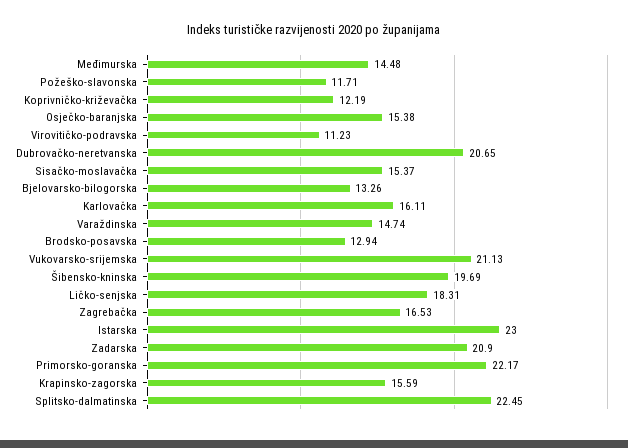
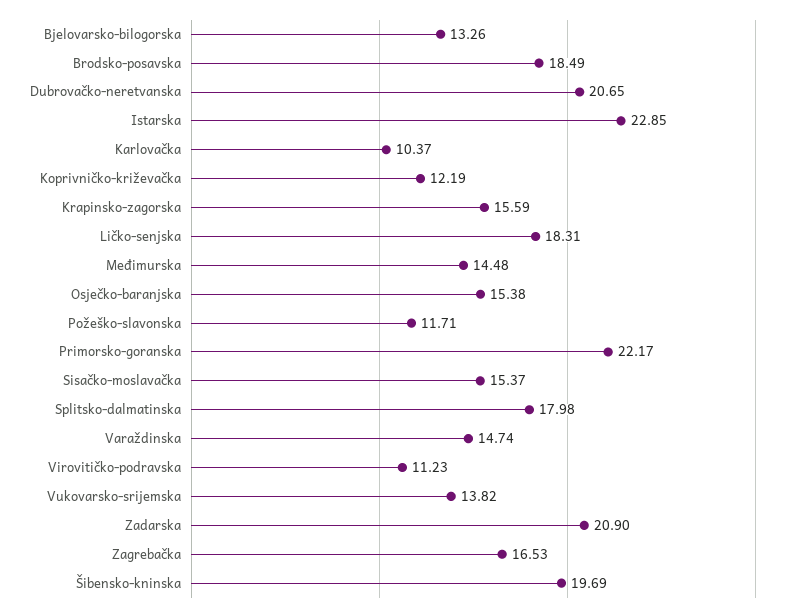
  {
    "Međimurska": 14.48,
    "Požeško-slavonska": 11.71,
    "Koprivničko-križevačka": 12.19,
    "Osječko-baranjska": 15.38,
    "Virovitičko-podravska": 11.23,
    "Dubrovačko-neretvanska": 20.65,
    "Sisačko-moslavačka": 15.37,
    "Bjelovarsko-bilogorska": 13.26,
-   "Karlovačka": 16.11,
+   "Karlovačka": 10.37,
    "Varaždinska": 14.74,
-   "Brodsko-posavska": 12.94,
+   "Brodsko-posavska": 18.49,
-   "Vukovarsko-srijemska": 21.13,
+   "Vukovarsko-srijemska": 13.82,
    "Šibensko-kninska": 19.69,
    "Ličko-senjska": 18.31,
    "Zagrebačka": 16.53,
-   "Istarska": 23,
+   "Istarska": 22.85,
    "Zadarska": 20.9,
    "Primorsko-goranska": 22.17,
    "Krapinsko-zagorska": 15.59,
-   "Splitsko-dalmatinska": 22.45
+   "Splitsko-dalmatinska": 17.98
  }

